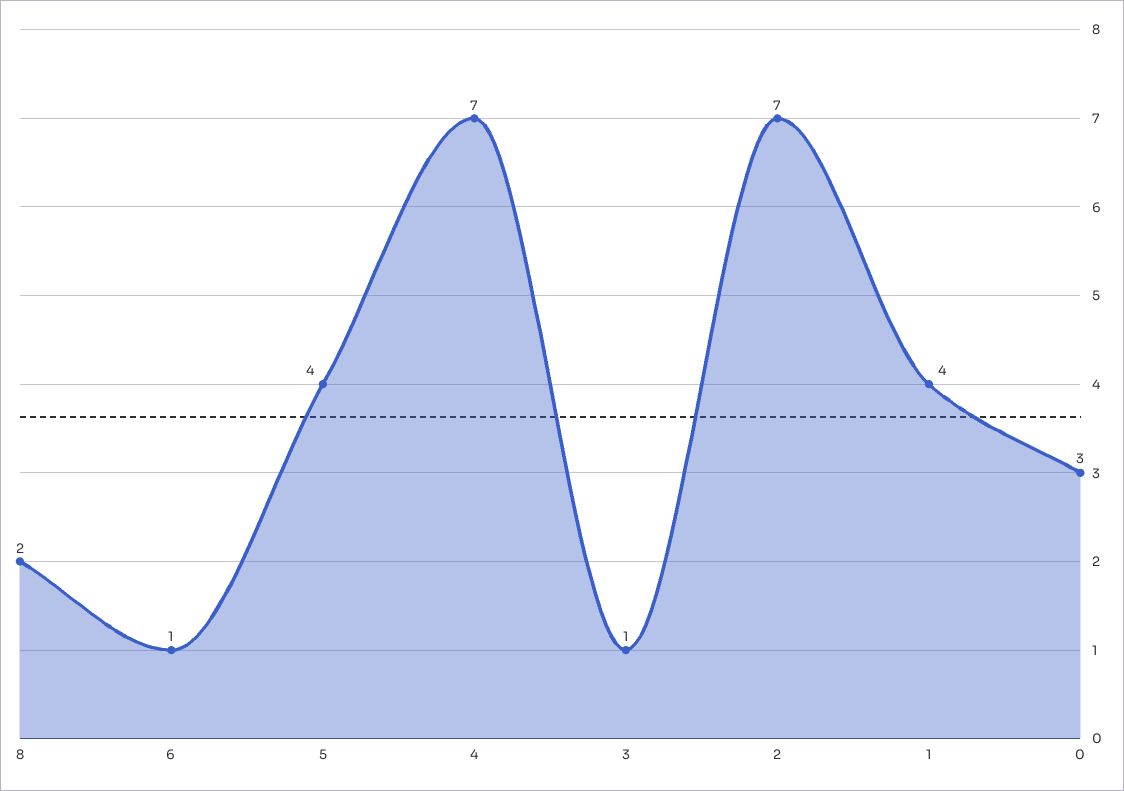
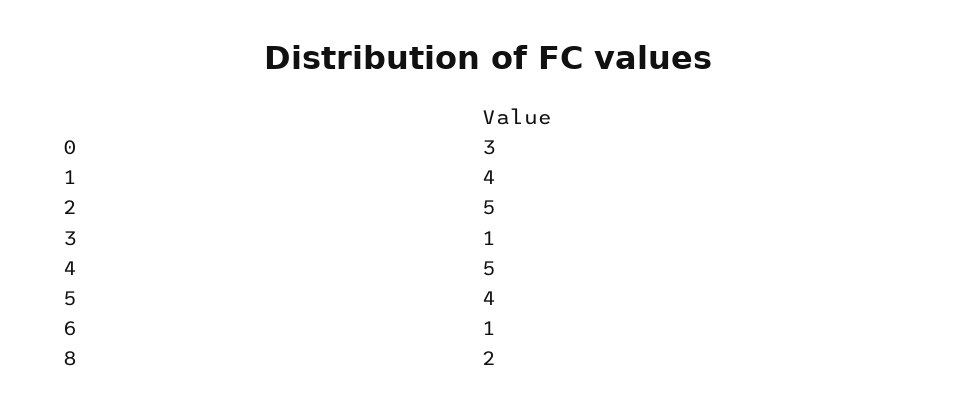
  {
    "8": 2,
    "6": 1,
    "5": 4,
-   "4": 7,
+   "4": 5,
    "3": 1,
-   "2": 7,
+   "2": 5,
    "1": 4,
    "0": 3
  }

